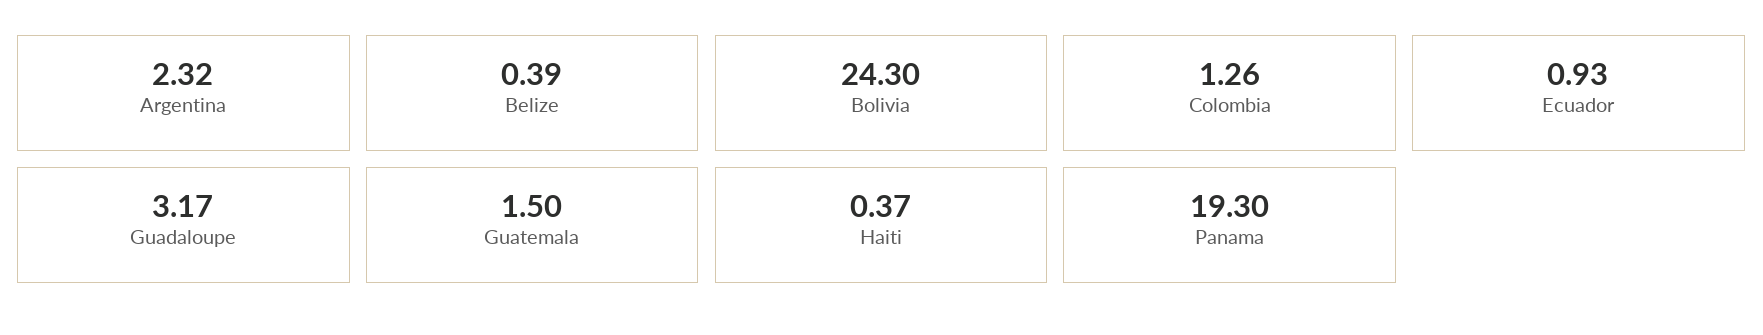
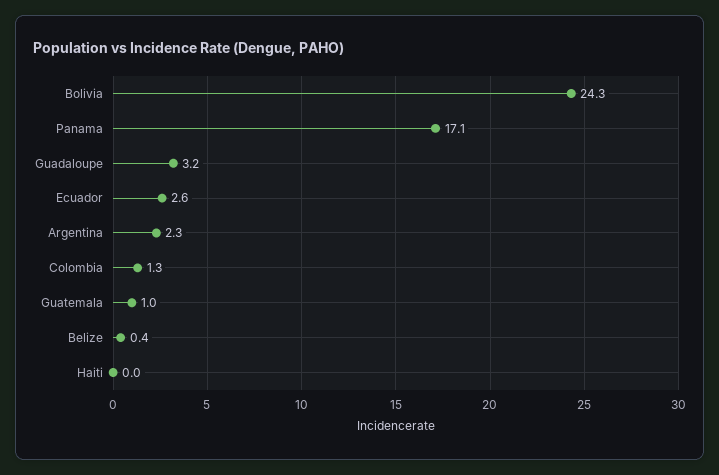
  {
    "Argentina": 2.32,
    "Belize": 0.39,
    "Bolivia": 24.3,
    "Colombia": 1.26,
-   "Ecuador": 0.93,
+   "Ecuador": 2.6,
    "Guadaloupe": 3.17,
-   "Guatemala": 1.5,
+   "Guatemala": 1,
-   "Haiti": 0.37,
+   "Haiti": 0,
-   "Panama": 19.3
+   "Panama": 17.1
  }

